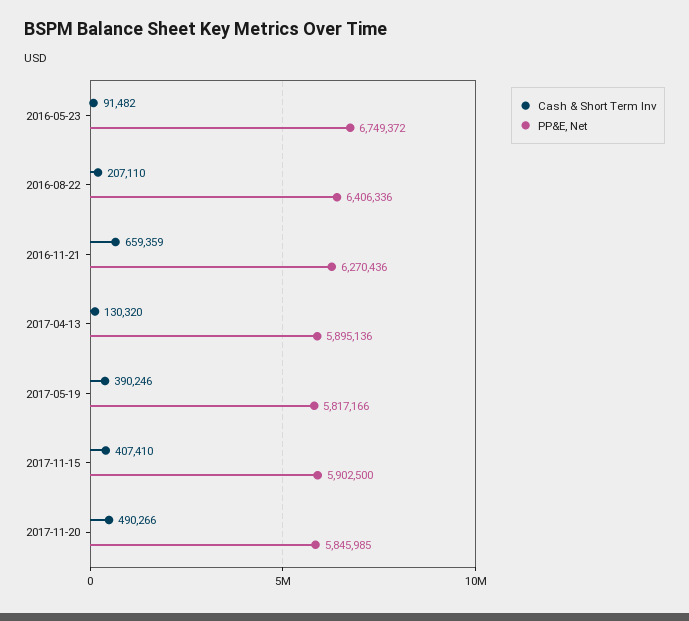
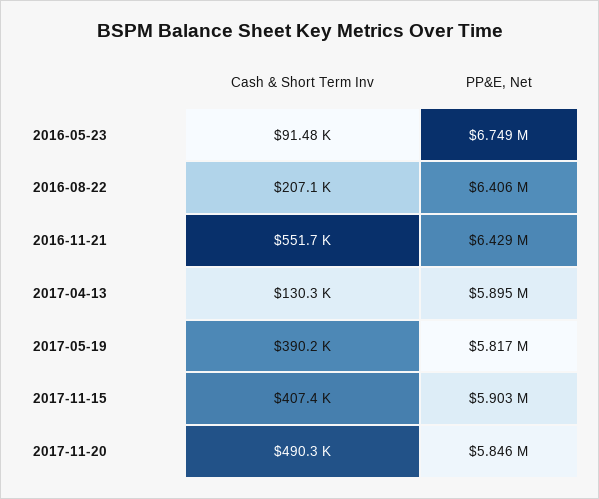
  {
    "Cash & Short Term Inv": {
      "2016-05-23": 91482,
      "2016-08-22": 207110,
-     "2016-11-21": 659359,
+     "2016-11-21": 551700,
      "2017-04-13": 130320,
      "2017-05-19": 390246,
      "2017-11-15": 407410,
      "2017-11-20": 490266
    },
    "PP&E, Net": {
      "2016-05-23": 6749372,
      "2016-08-22": 6406336,
-     "2016-11-21": 6270436,
+     "2016-11-21": 6429000,
      "2017-04-13": 5895136,
      "2017-05-19": 5817166,
      "2017-11-15": 5902500,
      "2017-11-20": 5845985
    }
  }

